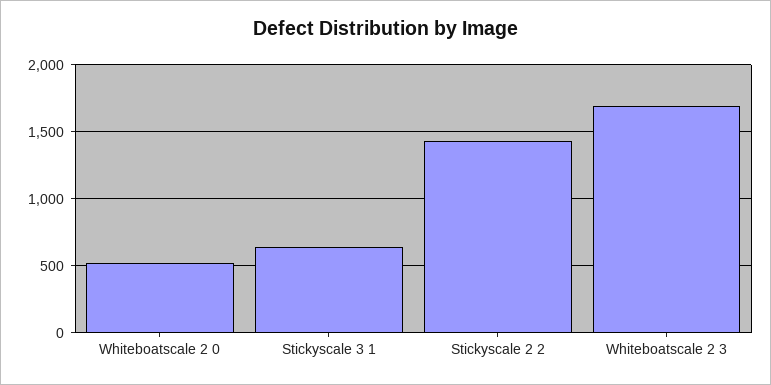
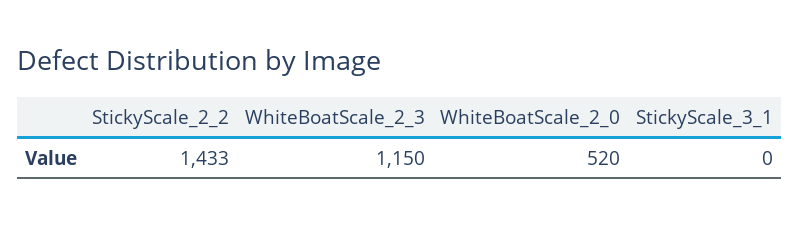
  {
    "Whiteboatscale 2 0": 520,
-   "Stickyscale 3 1": 650,
+   "Stickyscale 3 1": 0,
    "Stickyscale 2 2": 1433,
-   "Whiteboatscale 2 3": 1700
+   "Whiteboatscale 2 3": 1150
  }

